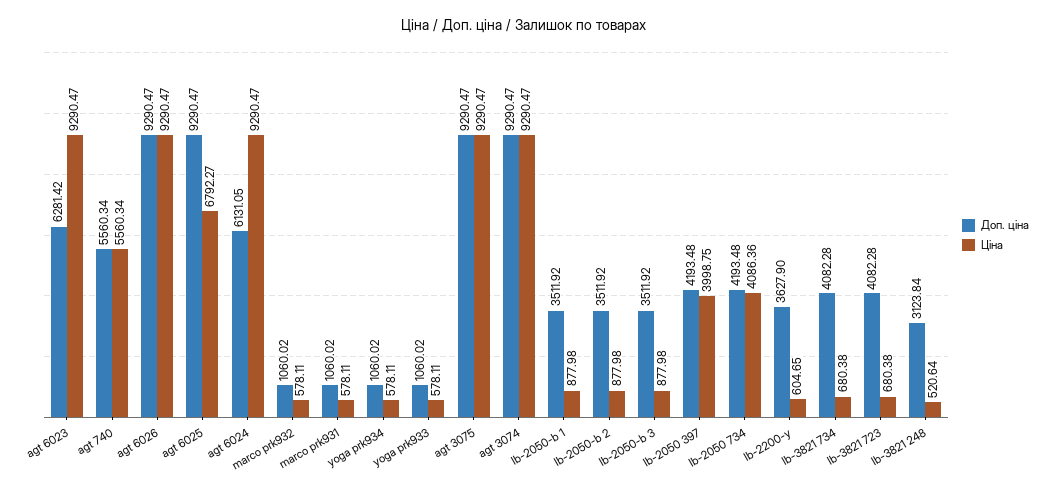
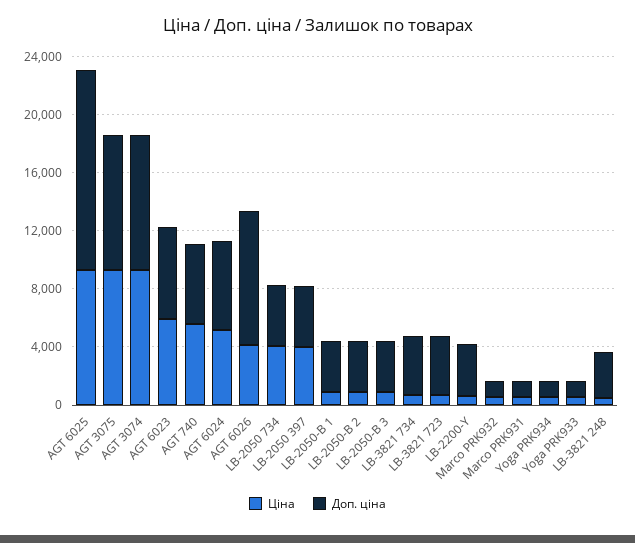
  {
    "Доп. ціна": {
      "agt 6023": 6281.42,
      "agt 740": 5560.34,
      "agt 6026": 9290.47,
-     "agt 6025": 9290.47,
+     "agt 6025": 14000,
      "agt 6024": 6131.05,
      "marco prk932": 1060.02,
      "marco prk931": 1060.02,
      "yoga prk934": 1060.02,
      "yoga prk933": 1060.02,
      "agt 3075": 9290.47,
      "agt 3074": 9290.47,
      "lb-2050-b 1": 3511.92,
      "lb-2050-b 2": 3511.92,
      "lb-2050-b 3": 3511.92,
      "lb-2050 397": 4193.48,
      "lb-2050 734": 4193.48,
      "lb-2200-y": 3627.9,
      "lb-3821 734": 4082.28,
      "lb-3821 723": 4082.28,
      "lb-3821 248": 3123.84
    },
    "Ціна": {
-     "agt 6023": 9290.47,
+     "agt 6023": 6000,
      "agt 740": 5560.34,
-     "agt 6026": 9290.47,
+     "agt 6026": 4000,
-     "agt 6025": 6792.27,
+     "agt 6025": 9000,
-     "agt 6024": 9290.47,
+     "agt 6024": 5000,
      "marco prk932": 578.11,
      "marco prk931": 578.11,
      "yoga prk934": 578.11,
      "yoga prk933": 578.11,
      "agt 3075": 9290.47,
      "agt 3074": 9290.47,
      "lb-2050-b 1": 877.98,
      "lb-2050-b 2": 877.98,
      "lb-2050-b 3": 877.98,
      "lb-2050 397": 3998.75,
      "lb-2050 734": 4086.36,
      "lb-2200-y": 604.65,
      "lb-3821 734": 680.38,
      "lb-3821 723": 680.38,
      "lb-3821 248": 520.64
    }
  }

